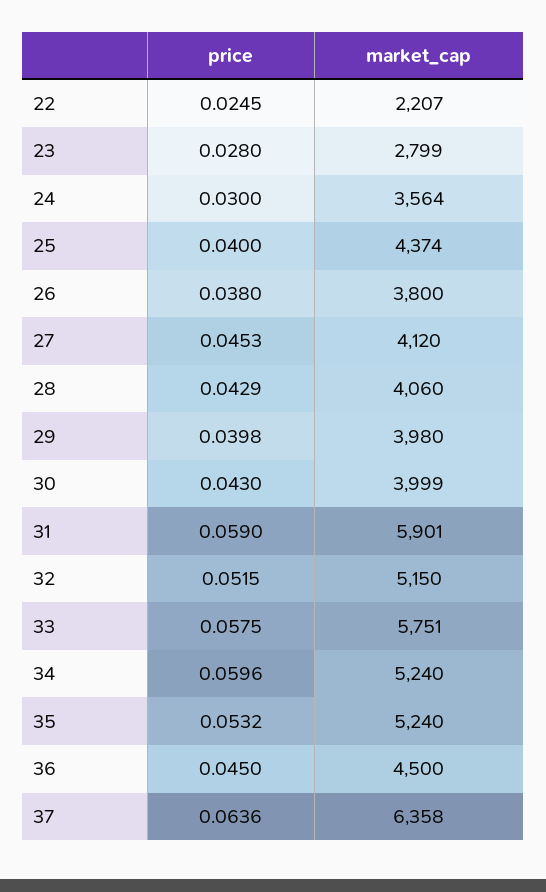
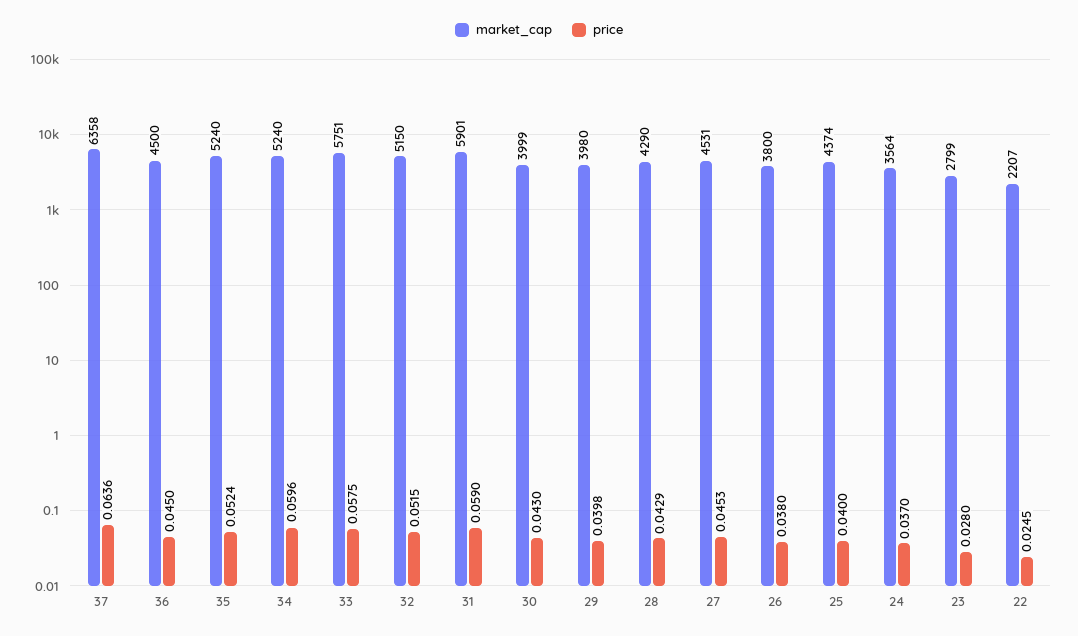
  {
    "price": {
      "22": 0.0245,
      "23": 0.028,
-     "24": 0.03,
+     "24": 0.037,
      "25": 0.04,
      "26": 0.038,
      "27": 0.0453,
      "28": 0.0429,
      "29": 0.0398,
      "30": 0.043,
      "31": 0.059,
      "32": 0.0515,
      "33": 0.0575,
      "34": 0.0596,
-     "35": 0.0532,
+     "35": 0.0524,
      "36": 0.045,
      "37": 0.0636
    },
    "market_cap": {
      "22": 2207,
      "23": 2799,
      "24": 3564,
      "25": 4374,
      "26": 3800,
-     "27": 4120,
+     "27": 4531,
-     "28": 4060,
+     "28": 4290,
      "29": 3980,
      "30": 3999,
      "31": 5901,
      "32": 5150,
      "33": 5751,
      "34": 5240,
      "35": 5240,
      "36": 4500,
      "37": 6358
    }
  }

